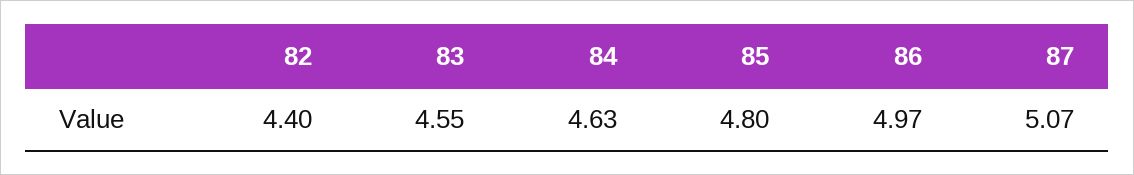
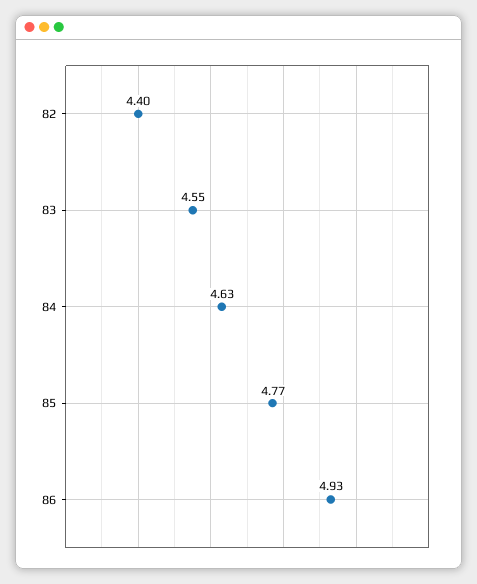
  {
    "82": 4.4,
    "83": 4.55,
    "84": 4.63,
-   "85": 4.8,
+   "85": 4.77,
-   "86": 4.97,
+   "86": 4.93
-   "87": 5.07
  }

